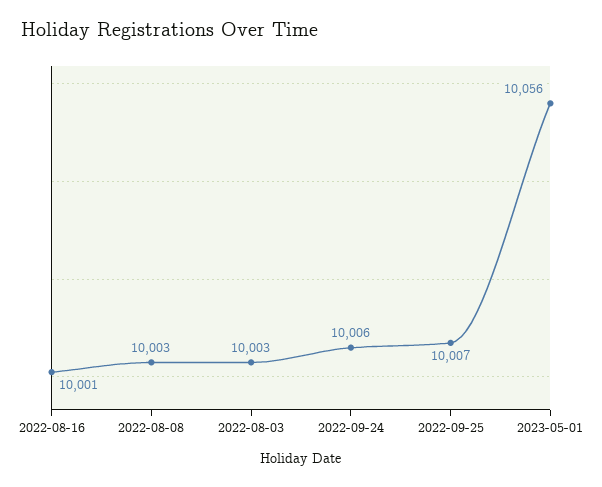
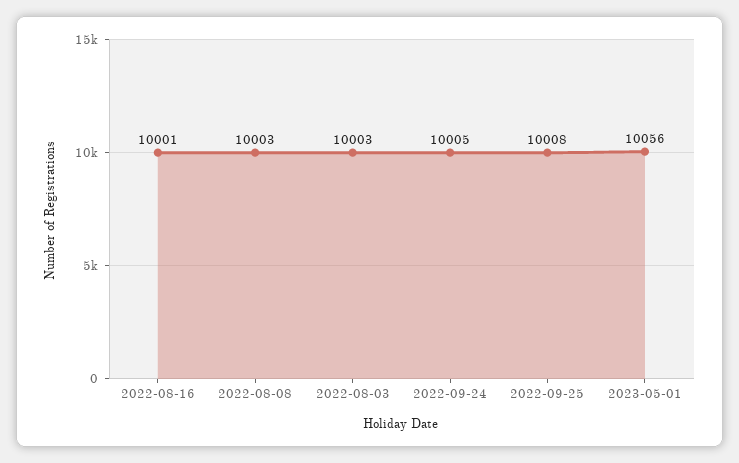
  {
    "2022-08-16": 10001,
    "2022-08-08": 10003,
    "2022-08-03": 10003,
-   "2022-09-24": 10006,
+   "2022-09-24": 10005,
-   "2022-09-25": 10007,
+   "2022-09-25": 10008,
    "2023-05-01": 10056
  }

